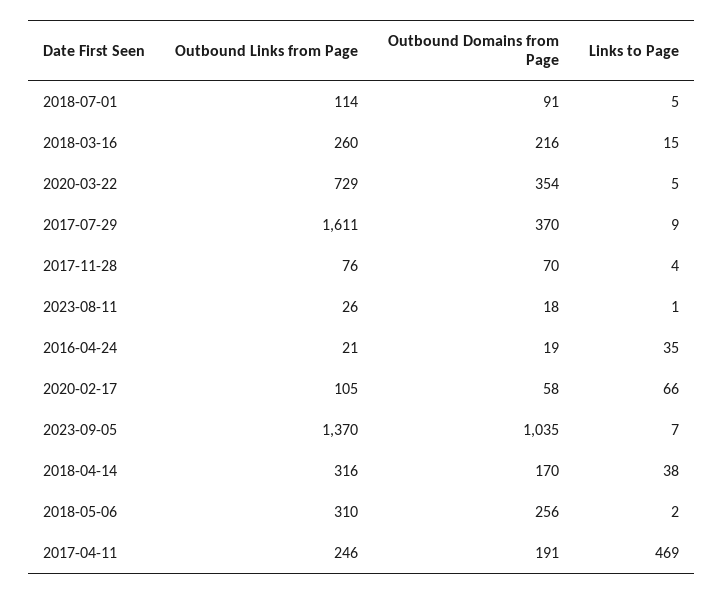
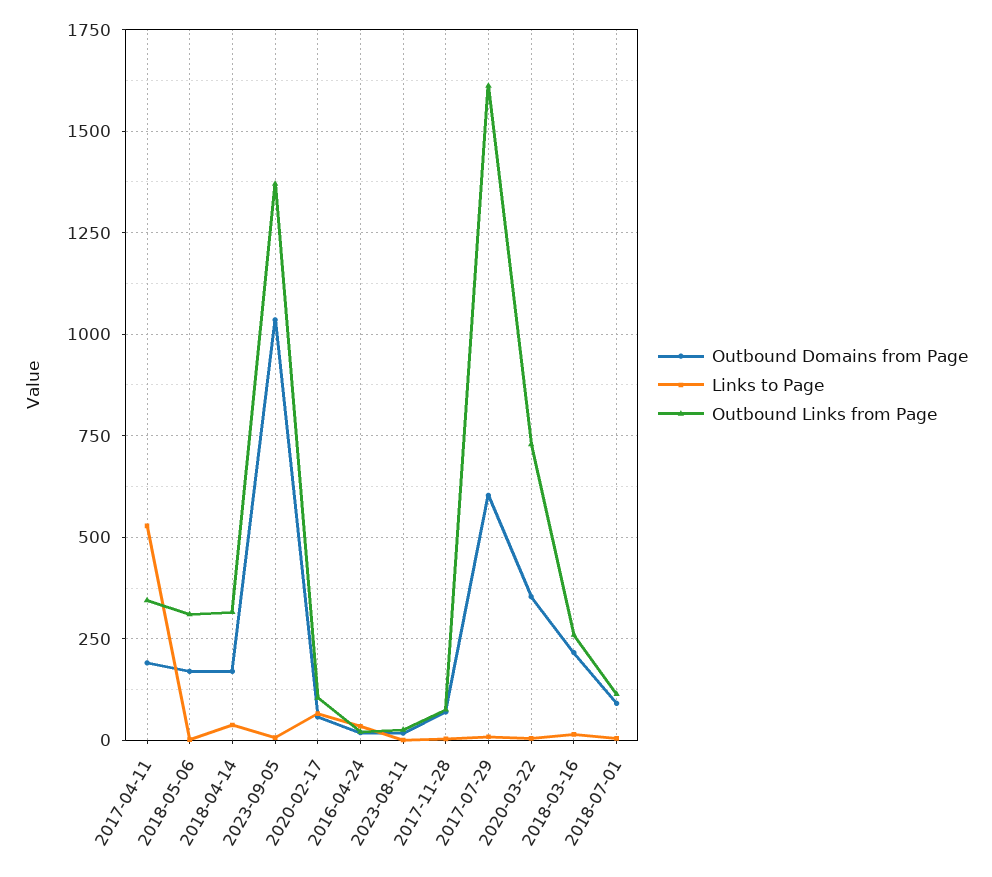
  {
    "Outbound Links from Page": {
      "2018-07-01": 114,
      "2018-03-16": 260,
      "2020-03-22": 729,
      "2017-07-29": 1611,
      "2017-11-28": 76,
      "2023-08-11": 26,
      "2016-04-24": 21,
      "2020-02-17": 105,
      "2023-09-05": 1370,
      "2018-04-14": 316,
      "2018-05-06": 310,
-     "2017-04-11": 246
+     "2017-04-11": 350
    },
    "Outbound Domains from Page": {
      "2018-07-01": 91,
      "2018-03-16": 216,
      "2020-03-22": 354,
-     "2017-07-29": 370,
+     "2017-07-29": 600,
      "2017-11-28": 70,
      "2023-08-11": 18,
      "2016-04-24": 19,
      "2020-02-17": 58,
      "2023-09-05": 1035,
      "2018-04-14": 170,
-     "2018-05-06": 256,
+     "2018-05-06": 175,
      "2017-04-11": 191
    },
    "Links to Page": {
      "2018-07-01": 5,
      "2018-03-16": 15,
      "2020-03-22": 5,
      "2017-07-29": 9,
      "2017-11-28": 4,
      "2023-08-11": 1,
      "2016-04-24": 35,
      "2020-02-17": 66,
      "2023-09-05": 7,
      "2018-04-14": 38,
      "2018-05-06": 2,
-     "2017-04-11": 469
+     "2017-04-11": 525
    }
  }

